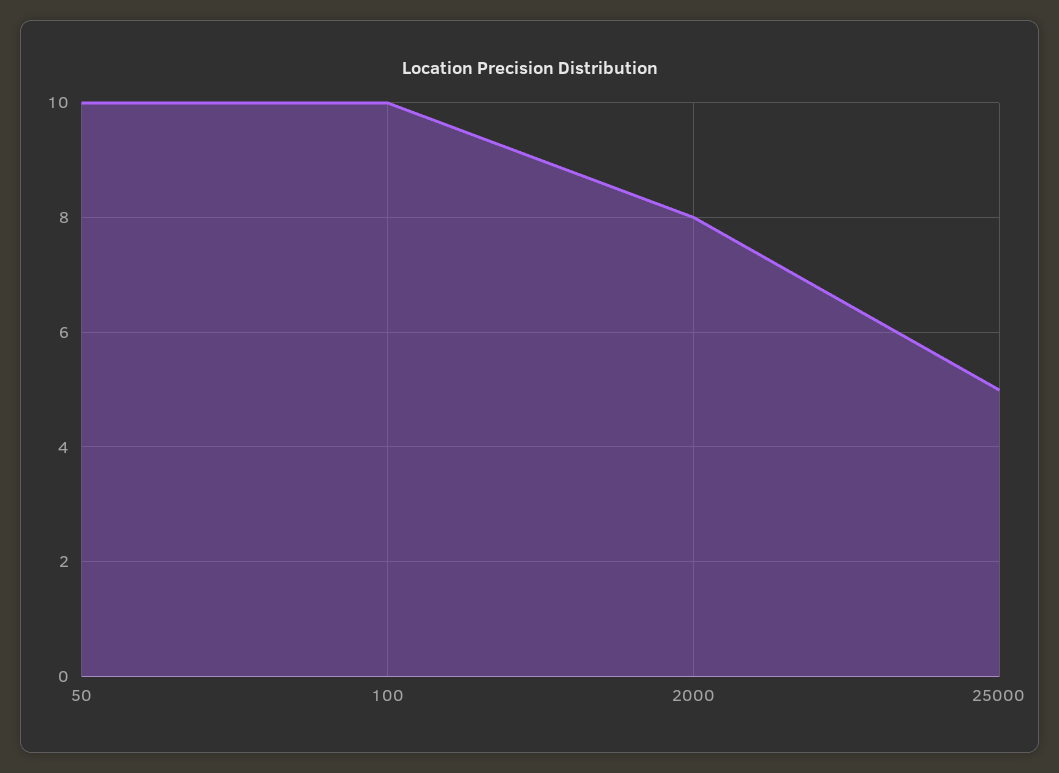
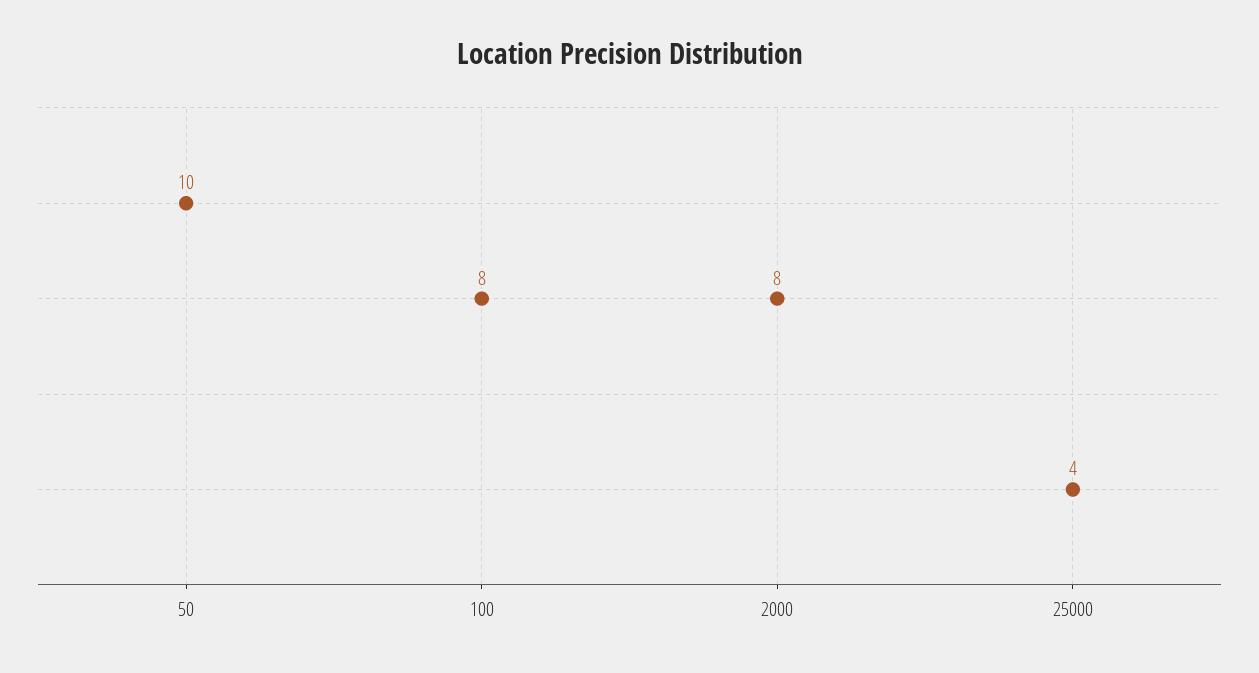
  {
    "50": 10,
-   "100": 10,
+   "100": 8,
    "2000": 8,
-   "25000": 5
+   "25000": 4
  }

